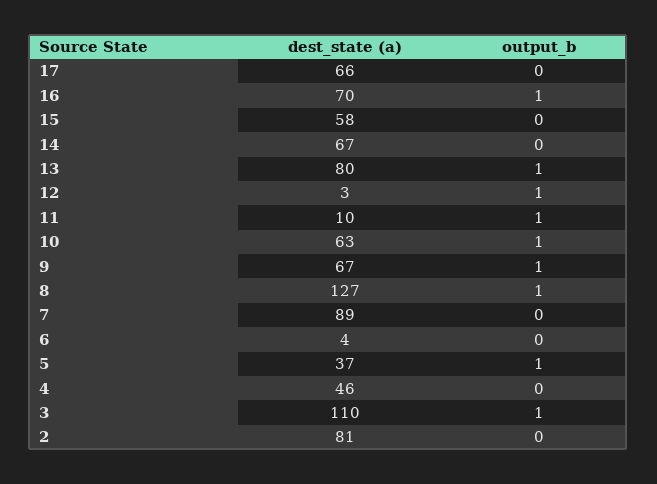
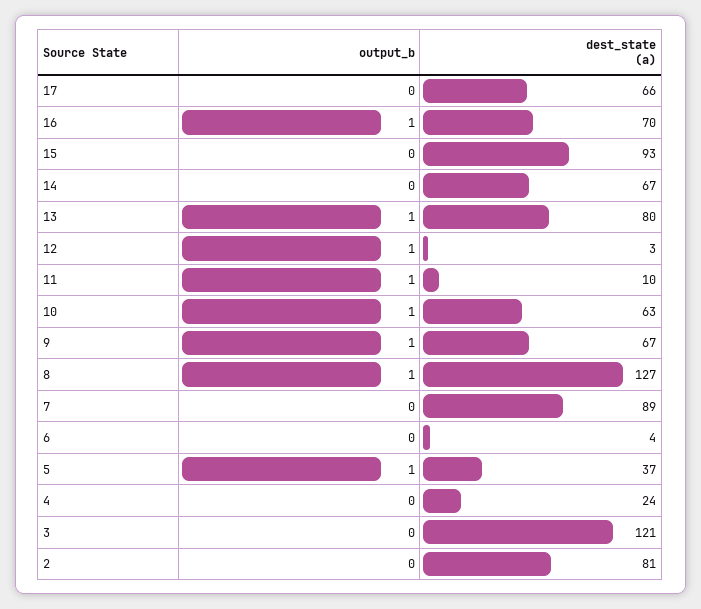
  {
    "dest_state (a)": {
      "17": 66,
      "16": 70,
-     "15": 58,
+     "15": 93,
      "14": 67,
      "13": 80,
      "12": 3,
      "11": 10,
      "10": 63,
      "9": 67,
      "8": 127,
      "7": 89,
      "6": 4,
      "5": 37,
-     "4": 46,
+     "4": 24,
-     "3": 110,
+     "3": 121,
      "2": 81
    },
    "output_b": {
      "17": 0,
      "16": 1,
      "15": 0,
      "14": 0,
      "13": 1,
      "12": 1,
      "11": 1,
      "10": 1,
      "9": 1,
      "8": 1,
      "7": 0,
      "6": 0,
      "5": 1,
      "4": 0,
-     "3": 1,
+     "3": 0,
      "2": 0
    }
  }

